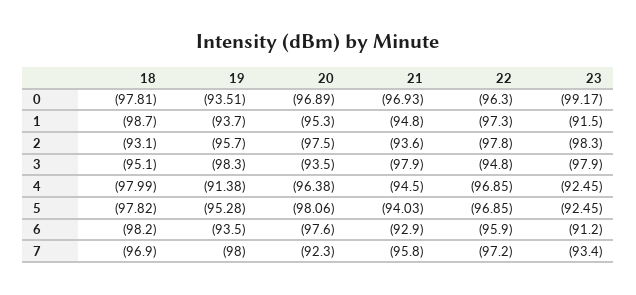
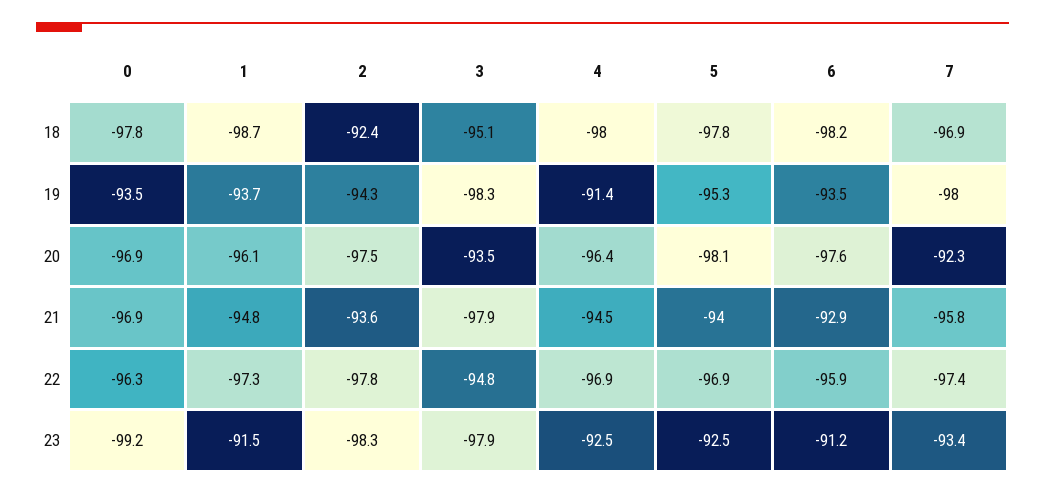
  {
    "18": {
      "0": -97.81,
      "1": -98.7,
-     "2": -93.1,
+     "2": -92.4,
      "3": -95.1,
      "4": -97.99,
      "5": -97.82,
      "6": -98.2,
      "7": -96.9
    },
    "19": {
      "0": -93.51,
      "1": -93.7,
-     "2": -95.7,
+     "2": -94.3,
      "3": -98.3,
      "4": -91.38,
      "5": -95.28,
      "6": -93.5,
      "7": -98
    },
    "20": {
      "0": -96.89,
-     "1": -95.3,
+     "1": -96.1,
      "2": -97.5,
      "3": -93.5,
      "4": -96.38,
      "5": -98.06,
      "6": -97.6,
      "7": -92.3
    },
    "21": {
      "0": -96.93,
      "1": -94.8,
      "2": -93.6,
      "3": -97.9,
      "4": -94.5,
      "5": -94.03,
      "6": -92.9,
      "7": -95.8
    },
    "22": {
      "0": -96.3,
      "1": -97.3,
      "2": -97.8,
      "3": -94.8,
      "4": -96.85,
      "5": -96.85,
      "6": -95.9,
-     "7": -97.2
+     "7": -97.4
    },
    "23": {
      "0": -99.17,
      "1": -91.5,
      "2": -98.3,
      "3": -97.9,
      "4": -92.45,
      "5": -92.45,
      "6": -91.2,
      "7": -93.4
    }
  }

